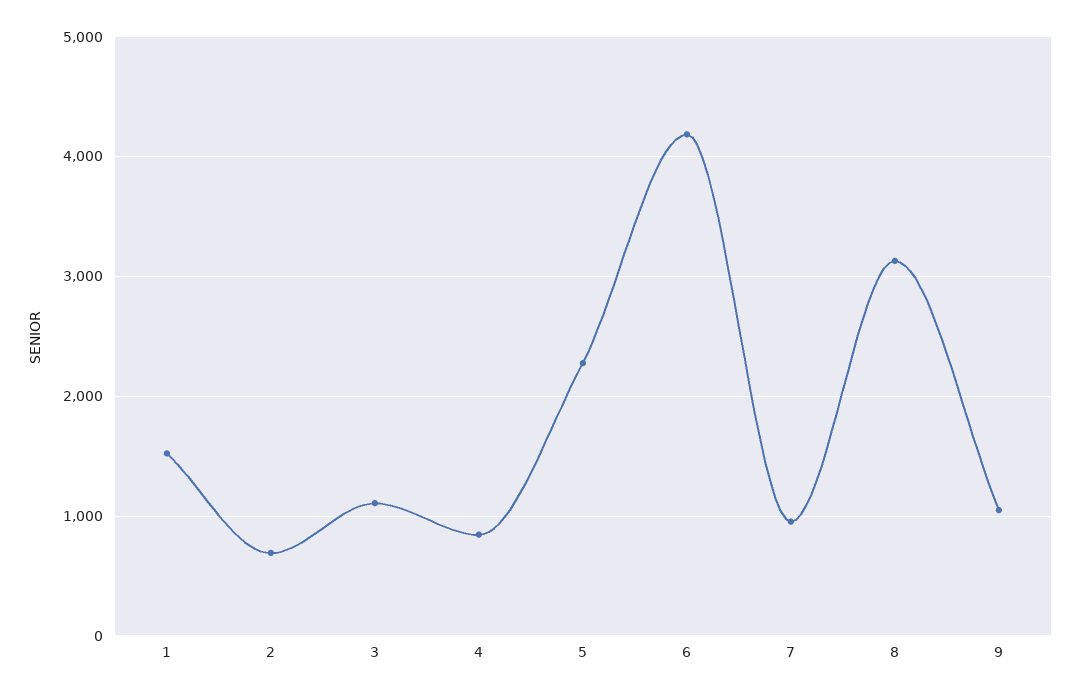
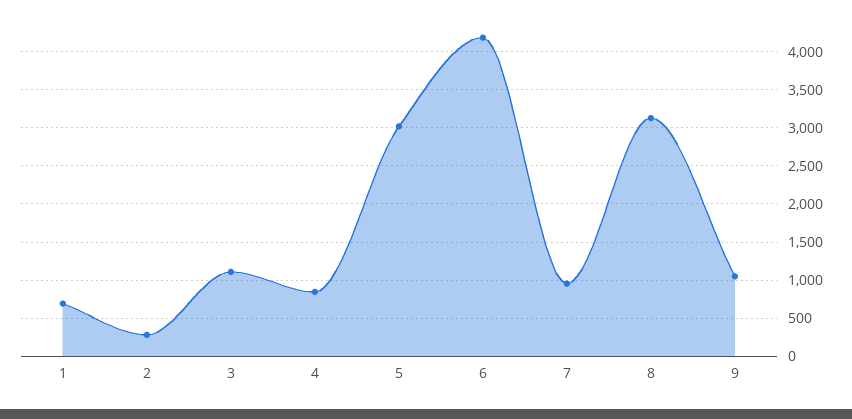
  {
-   "1": 1500,
+   "1": 700,
-   "2": 700,
+   "2": 300,
    "3": 1100,
    "4": 800,
-   "5": 2300,
+   "5": 3000,
    "6": 4200,
    "7": 1000,
    "8": 3100,
    "9": 1100
  }

